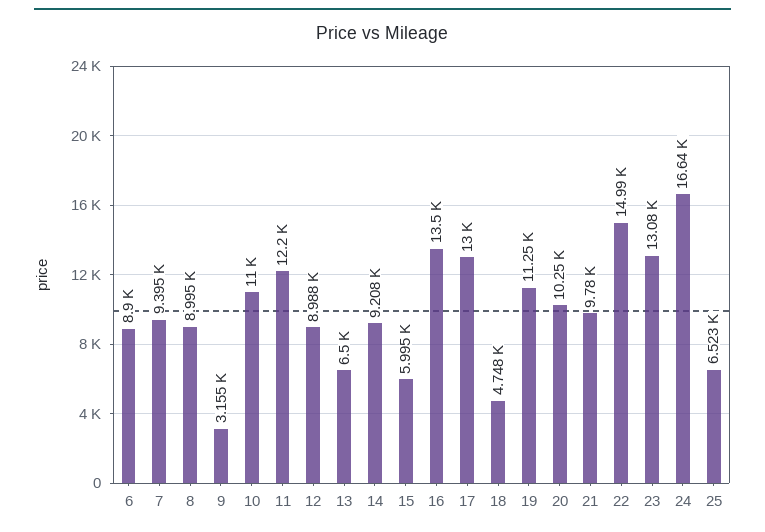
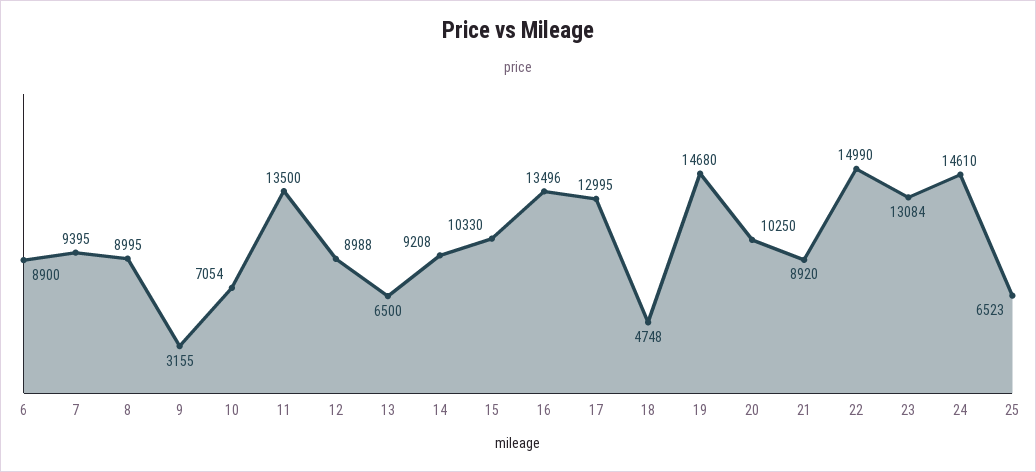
  {
    "6": 8900,
    "7": 9395,
    "8": 8995,
    "9": 3155,
-   "10": 11000,
+   "10": 7054,
-   "11": 12200,
+   "11": 13500,
    "12": 8988,
    "13": 6500,
    "14": 9208,
-   "15": 5995,
+   "15": 10330,
    "16": 13496,
    "17": 12995,
    "18": 4748,
-   "19": 11250,
+   "19": 14680,
    "20": 10250,
-   "21": 9780,
+   "21": 8920,
    "22": 14990,
    "23": 13084,
-   "24": 16640,
+   "24": 14610,
    "25": 6523
  }

